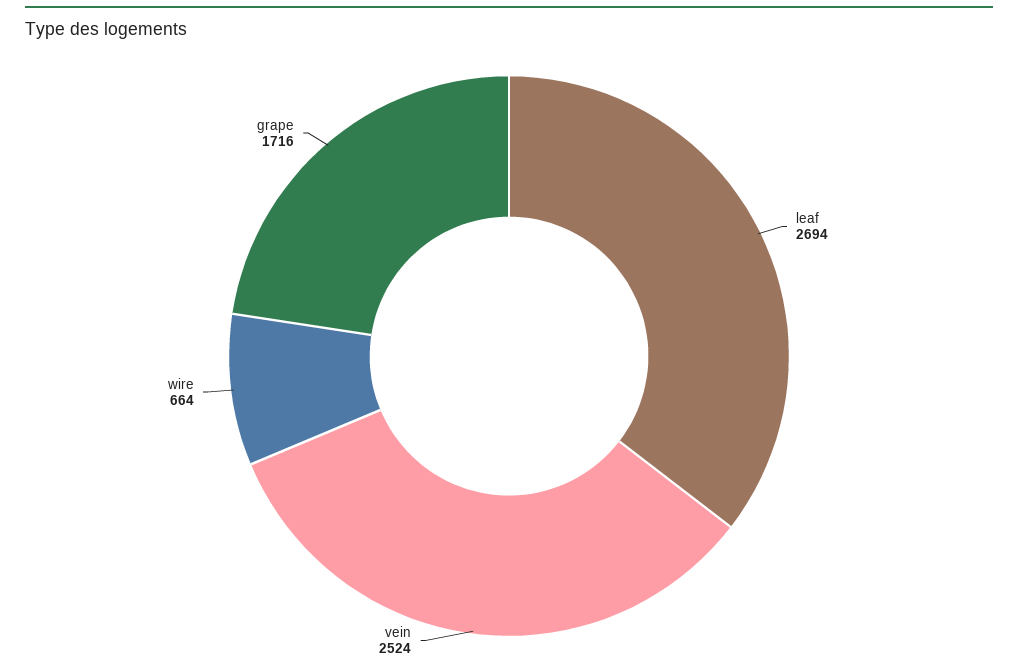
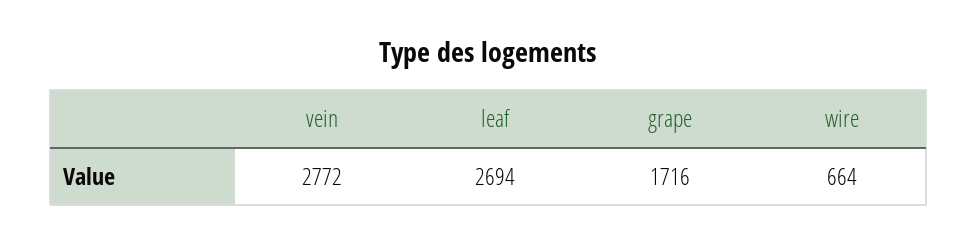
  {
    "leaf": 2694,
-   "vein": 2524,
+   "vein": 2772,
    "wire": 664,
    "grape": 1716
  }

